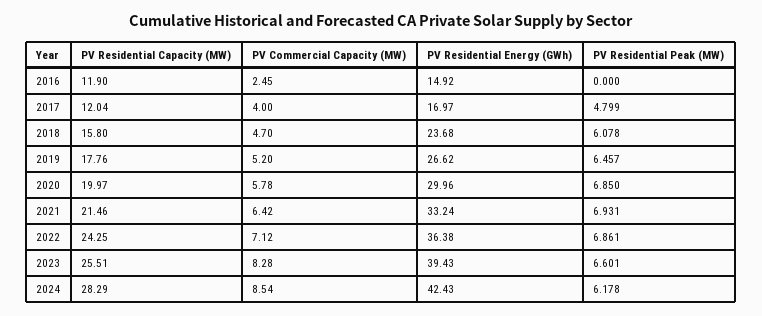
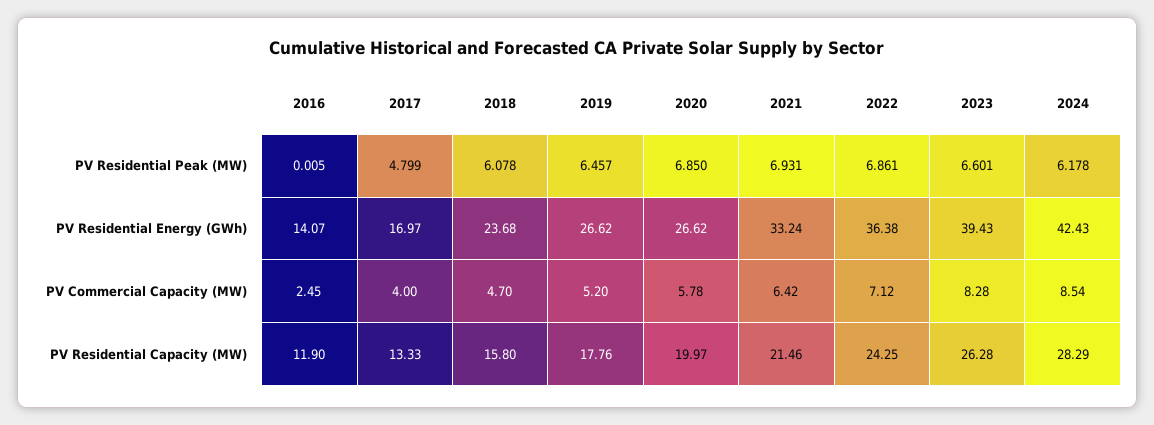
  {
    "PV Residential Capacity (MW)": {
      "2016": 11.9,
-     "2017": 12.04,
+     "2017": 13.33,
      "2018": 15.8,
      "2019": 17.76,
      "2020": 19.97,
      "2021": 21.46,
      "2022": 24.25,
-     "2023": 25.51,
+     "2023": 26.28,
      "2024": 28.29
    },
    "PV Commercial Capacity (MW)": {
      "2016": 2.45,
      "2017": 4,
      "2018": 4.7,
      "2019": 5.2,
      "2020": 5.78,
      "2021": 6.42,
      "2022": 7.12,
      "2023": 8.28,
      "2024": 8.54
    },
    "PV Residential Energy (GWh)": {
-     "2016": 14.92,
+     "2016": 14.07,
      "2017": 16.97,
      "2018": 23.68,
      "2019": 26.62,
-     "2020": 29.96,
+     "2020": 26.62,
      "2021": 33.24,
      "2022": 36.38,
      "2023": 39.43,
      "2024": 42.43
    },
    "PV Residential Peak (MW)": {
-     "2016": 0,
+     "2016": 0.005,
      "2017": 4.799,
      "2018": 6.078,
      "2019": 6.457,
      "2020": 6.85,
      "2021": 6.931,
      "2022": 6.861,
      "2023": 6.601,
      "2024": 6.178
    }
  }

